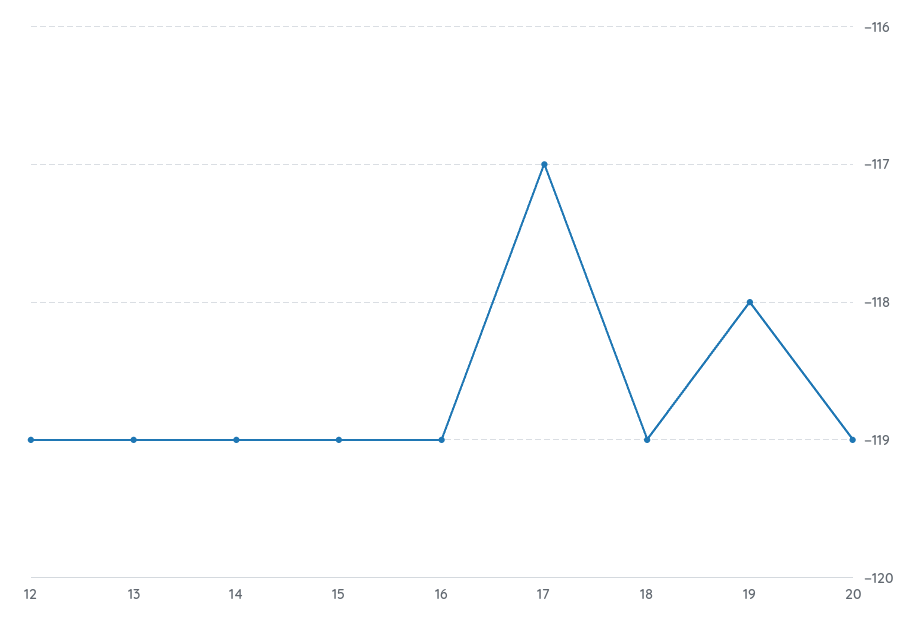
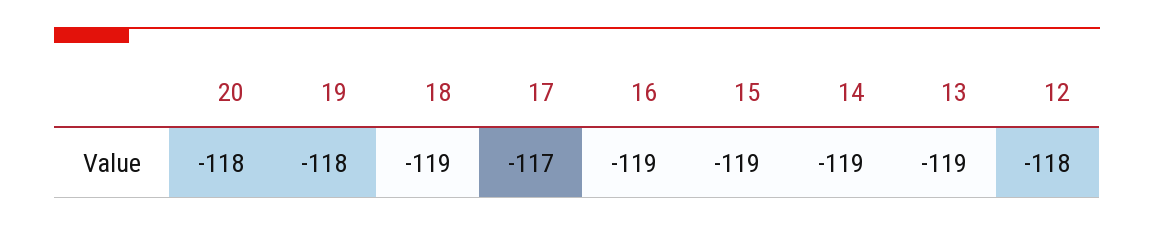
  {
-   "12": -119,
+   "12": -118,
    "13": -119,
    "14": -119,
    "15": -119,
    "16": -119,
    "17": -117,
    "18": -119,
    "19": -118,
-   "20": -119
+   "20": -118
  }

